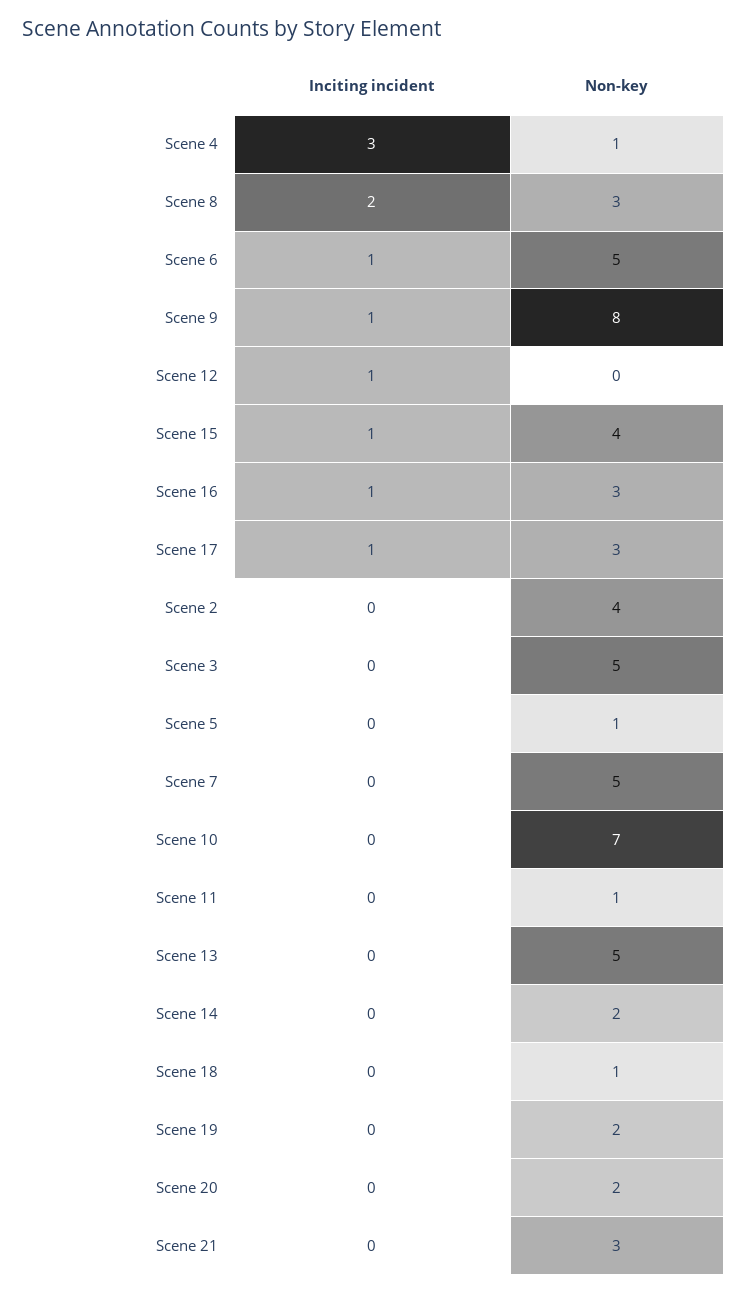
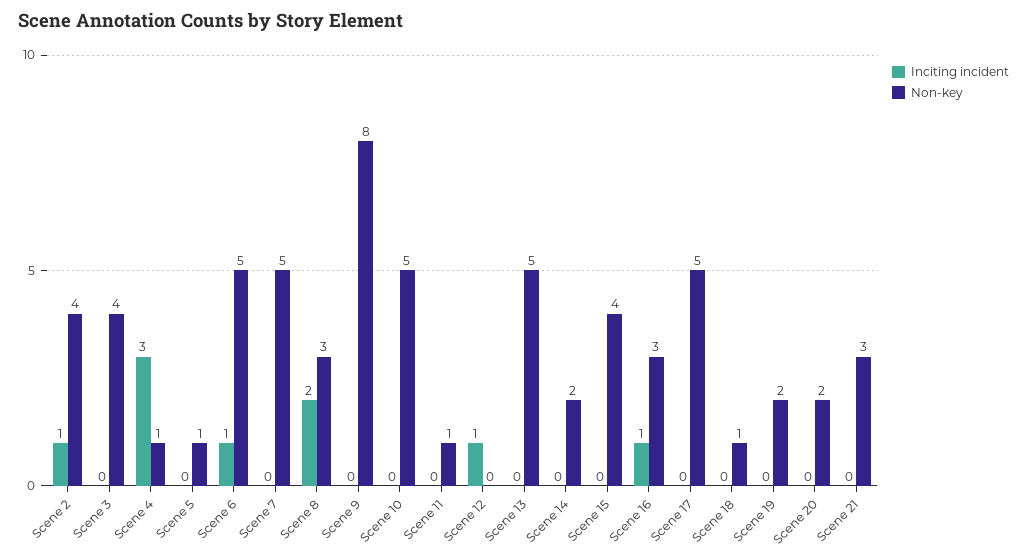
  {
    "Inciting incident": {
      "Scene 4": 3,
      "Scene 8": 2,
      "Scene 6": 1,
-     "Scene 9": 1,
+     "Scene 9": 0,
      "Scene 12": 1,
-     "Scene 15": 1,
+     "Scene 15": 0,
      "Scene 16": 1,
-     "Scene 17": 1,
+     "Scene 17": 0,
-     "Scene 2": 0,
+     "Scene 2": 1,
      "Scene 3": 0,
      "Scene 5": 0,
      "Scene 7": 0,
      "Scene 10": 0,
      "Scene 11": 0,
      "Scene 13": 0,
      "Scene 14": 0,
      "Scene 18": 0,
      "Scene 19": 0,
      "Scene 20": 0,
      "Scene 21": 0
    },
    "Non-key": {
      "Scene 4": 1,
      "Scene 8": 3,
      "Scene 6": 5,
      "Scene 9": 8,
      "Scene 12": 0,
      "Scene 15": 4,
      "Scene 16": 3,
-     "Scene 17": 3,
+     "Scene 17": 5,
      "Scene 2": 4,
-     "Scene 3": 5,
+     "Scene 3": 4,
      "Scene 5": 1,
      "Scene 7": 5,
-     "Scene 10": 7,
+     "Scene 10": 5,
      "Scene 11": 1,
      "Scene 13": 5,
      "Scene 14": 2,
      "Scene 18": 1,
      "Scene 19": 2,
      "Scene 20": 2,
      "Scene 21": 3
    }
  }

